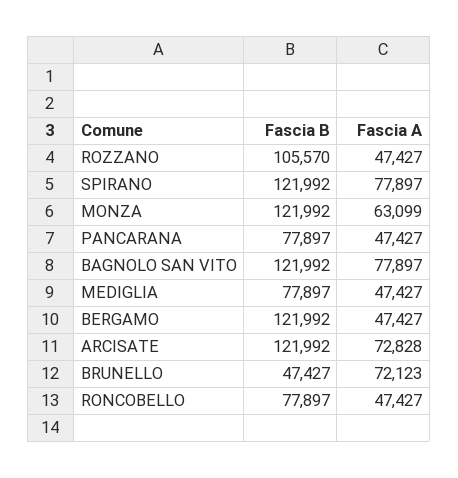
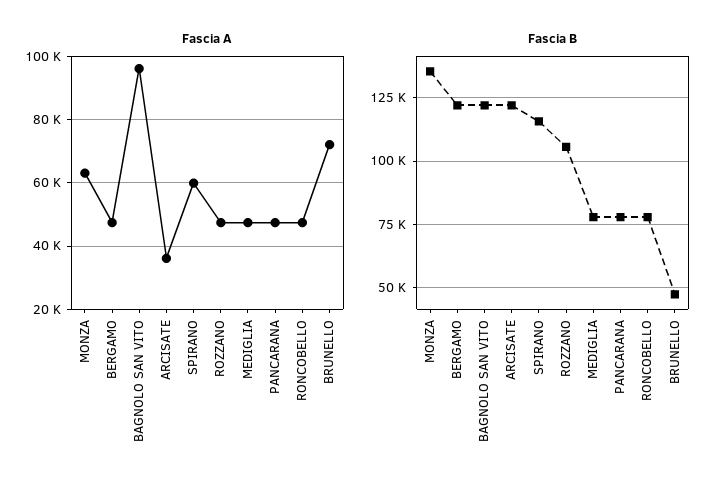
  {
    "Fascia B": {
      "ROZZANO": 105570,
-     "SPIRANO": 121992,
+     "SPIRANO": 115000,
-     "MONZA": 121992,
+     "MONZA": 135000,
      "PANCARANA": 77897,
      "BAGNOLO SAN VITO": 121992,
      "MEDIGLIA": 77897,
      "BERGAMO": 121992,
      "ARCISATE": 121992,
      "BRUNELLO": 47427,
      "RONCOBELLO": 77897
    },
    "Fascia A": {
      "ROZZANO": 47427,
-     "SPIRANO": 77897,
+     "SPIRANO": 60000,
      "MONZA": 63099,
      "PANCARANA": 47427,
-     "BAGNOLO SAN VITO": 77897,
+     "BAGNOLO SAN VITO": 96000,
      "MEDIGLIA": 47427,
      "BERGAMO": 47427,
-     "ARCISATE": 72828,
+     "ARCISATE": 36000,
      "BRUNELLO": 72123,
      "RONCOBELLO": 47427
    }
  }

